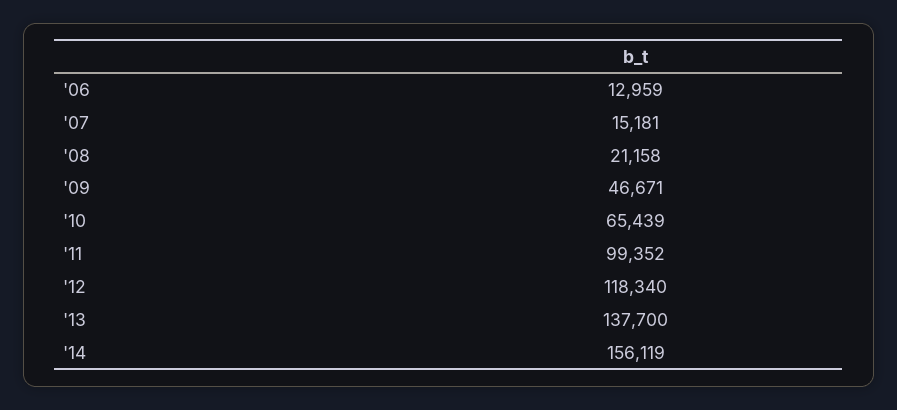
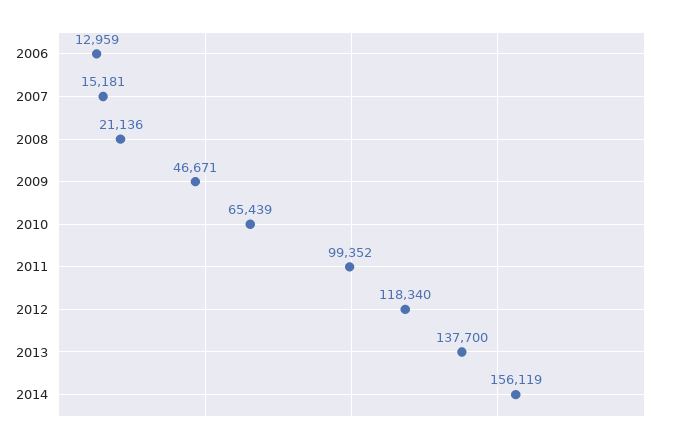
  {
    "'06": 12959,
    "'07": 15181,
-   "'08": 21158,
+   "'08": 21136,
    "'09": 46671,
    "'10": 65439,
    "'11": 99352,
    "'12": 118340,
    "'13": 137700,
    "'14": 156119
  }

